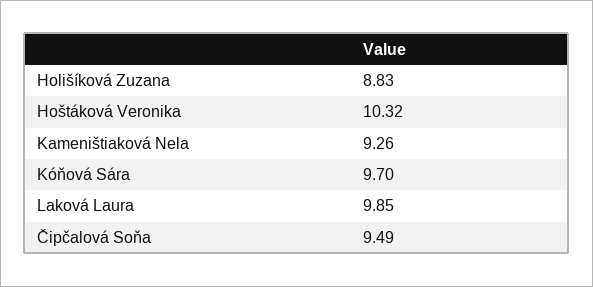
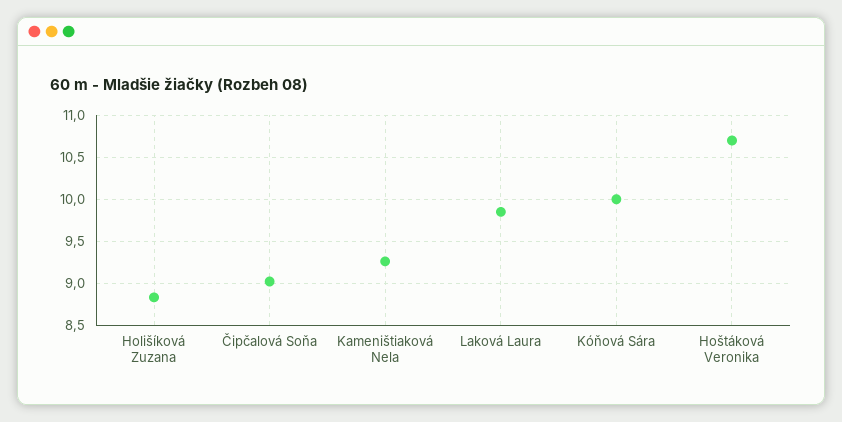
  {
    "Holišíková Zuzana": 8.83,
-   "Hoštáková Veronika": 10.32,
+   "Hoštáková Veronika": 10.7,
    "Kameništiaková Nela": 9.26,
-   "Kóňová Sára": 9.7,
+   "Kóňová Sára": 10,
    "Laková Laura": 9.85,
-   "Čipčalová Soňa": 9.49
+   "Čipčalová Soňa": 9
  }

